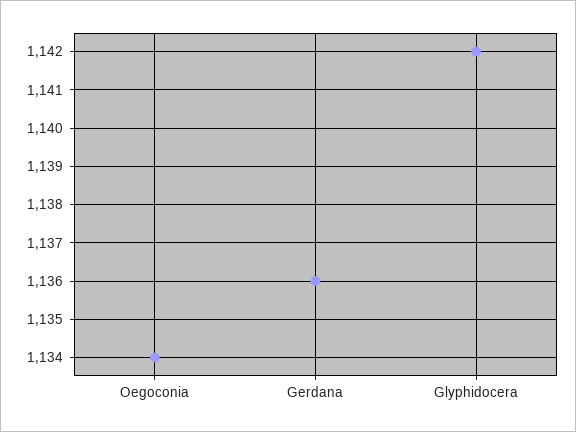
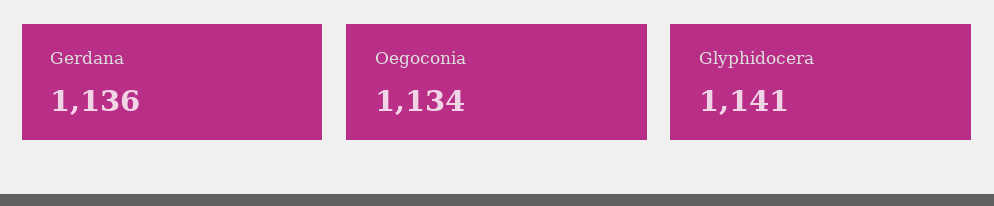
  {
    "Oegoconia": 1134,
    "Gerdana": 1136,
-   "Glyphidocera": 1142
+   "Glyphidocera": 1141
  }

